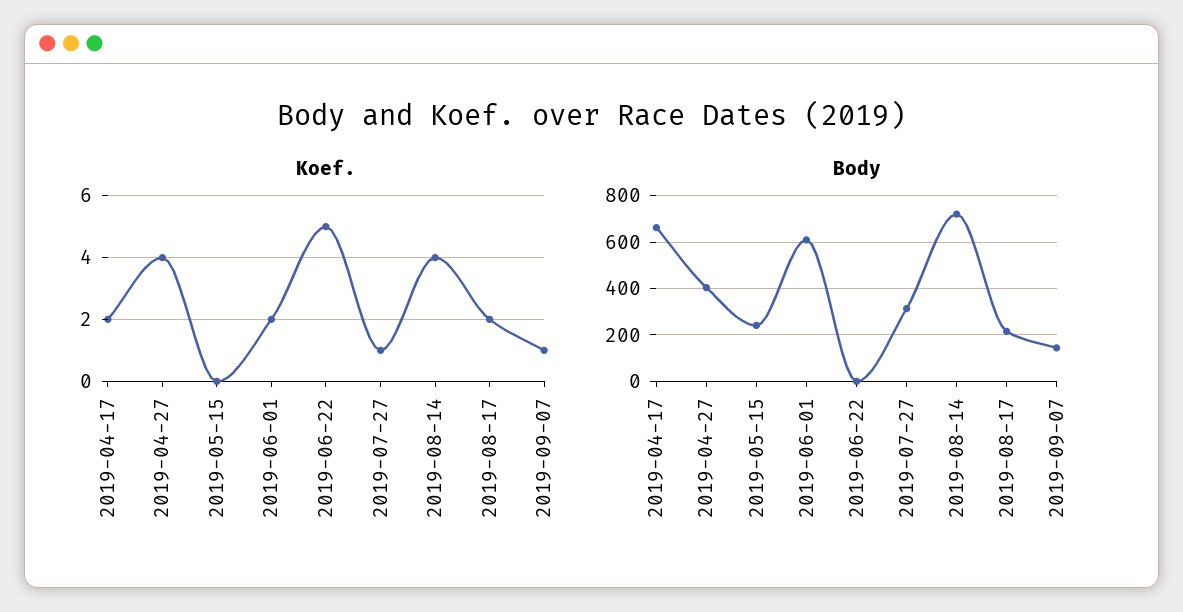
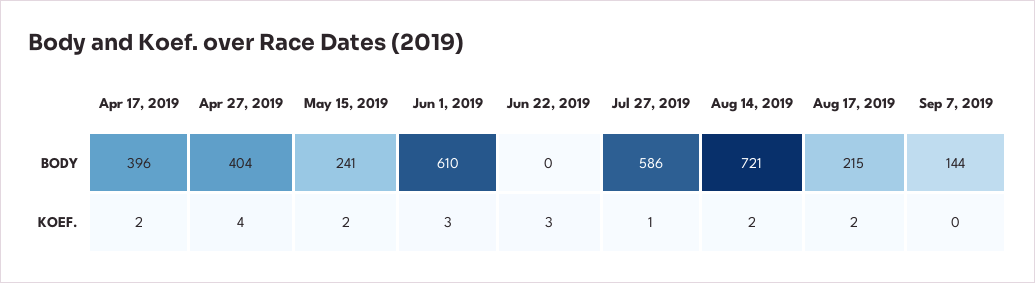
  {
    "Koef.": {
      "2019-04-17": 2,
      "2019-04-27": 4,
-     "2019-05-15": 0,
+     "2019-05-15": 2,
-     "2019-06-01": 2,
+     "2019-06-01": 3,
-     "2019-06-22": 5,
+     "2019-06-22": 3,
      "2019-07-27": 1,
-     "2019-08-14": 4,
+     "2019-08-14": 2,
      "2019-08-17": 2,
-     "2019-09-07": 1
+     "2019-09-07": 0
    },
    "Body": {
-     "2019-04-17": 650,
+     "2019-04-17": 396,
      "2019-04-27": 404,
      "2019-05-15": 241,
      "2019-06-01": 610,
      "2019-06-22": 0,
-     "2019-07-27": 300,
+     "2019-07-27": 586,
      "2019-08-14": 721,
      "2019-08-17": 215,
      "2019-09-07": 144
    }
  }

